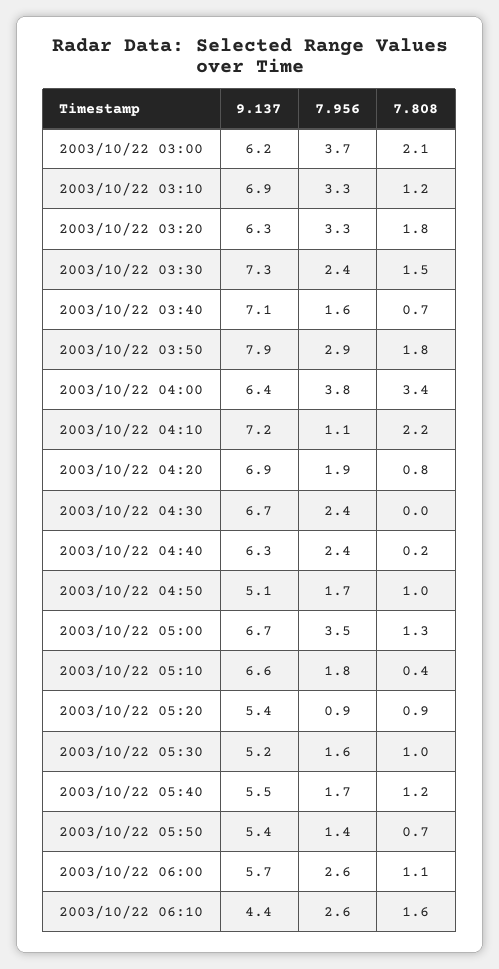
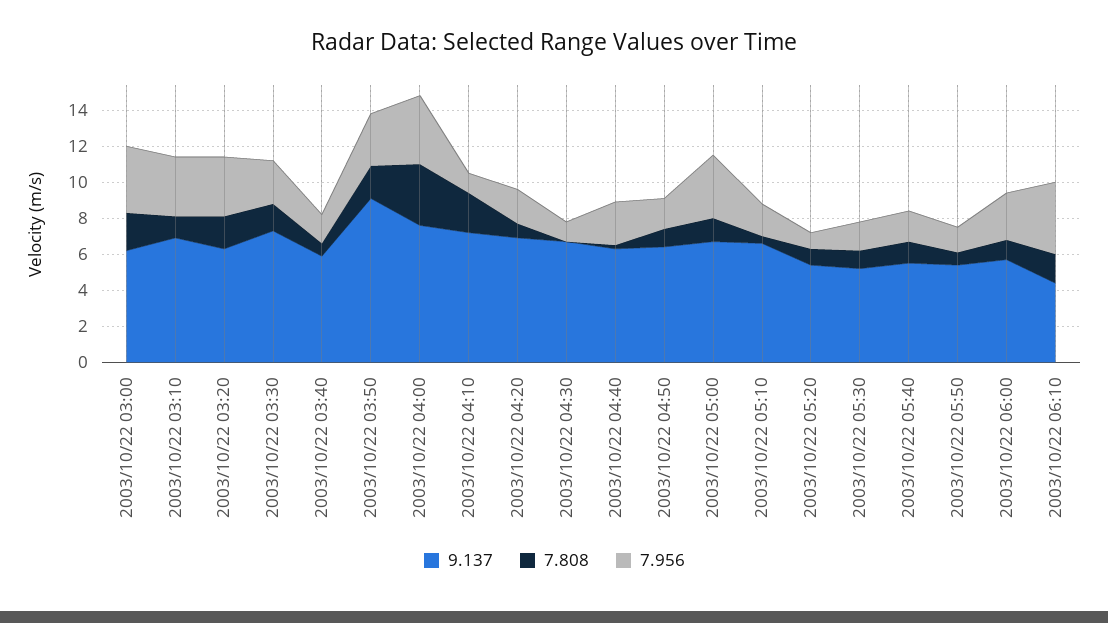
  {
    "9.137": {
      "2003/10/22 03:00": 6.2,
      "2003/10/22 03:10": 6.9,
      "2003/10/22 03:20": 6.3,
      "2003/10/22 03:30": 7.3,
-     "2003/10/22 03:40": 7.1,
+     "2003/10/22 03:40": 6,
-     "2003/10/22 03:50": 7.9,
+     "2003/10/22 03:50": 9,
-     "2003/10/22 04:00": 6.4,
+     "2003/10/22 04:00": 7.5,
      "2003/10/22 04:10": 7.2,
      "2003/10/22 04:20": 6.9,
      "2003/10/22 04:30": 6.7,
      "2003/10/22 04:40": 6.3,
-     "2003/10/22 04:50": 5.1,
+     "2003/10/22 04:50": 6.5,
      "2003/10/22 05:00": 6.7,
      "2003/10/22 05:10": 6.6,
      "2003/10/22 05:20": 5.4,
      "2003/10/22 05:30": 5.2,
      "2003/10/22 05:40": 5.5,
      "2003/10/22 05:50": 5.4,
      "2003/10/22 06:00": 5.7,
      "2003/10/22 06:10": 4.4
    },
    "7.956": {
      "2003/10/22 03:00": 3.7,
      "2003/10/22 03:10": 3.3,
      "2003/10/22 03:20": 3.3,
      "2003/10/22 03:30": 2.4,
      "2003/10/22 03:40": 1.6,
      "2003/10/22 03:50": 2.9,
      "2003/10/22 04:00": 3.8,
      "2003/10/22 04:10": 1.1,
      "2003/10/22 04:20": 1.9,
-     "2003/10/22 04:30": 2.4,
+     "2003/10/22 04:30": 1,
      "2003/10/22 04:40": 2.4,
      "2003/10/22 04:50": 1.7,
      "2003/10/22 05:00": 3.5,
      "2003/10/22 05:10": 1.8,
      "2003/10/22 05:20": 0.9,
      "2003/10/22 05:30": 1.6,
      "2003/10/22 05:40": 1.7,
      "2003/10/22 05:50": 1.4,
      "2003/10/22 06:00": 2.6,
-     "2003/10/22 06:10": 2.6
+     "2003/10/22 06:10": 4
    },
    "7.808": {
      "2003/10/22 03:00": 2.1,
      "2003/10/22 03:10": 1.2,
      "2003/10/22 03:20": 1.8,
      "2003/10/22 03:30": 1.5,
      "2003/10/22 03:40": 0.7,
      "2003/10/22 03:50": 1.8,
      "2003/10/22 04:00": 3.4,
      "2003/10/22 04:10": 2.2,
      "2003/10/22 04:20": 0.8,
      "2003/10/22 04:30": 0,
      "2003/10/22 04:40": 0.2,
      "2003/10/22 04:50": 1,
      "2003/10/22 05:00": 1.3,
      "2003/10/22 05:10": 0.4,
      "2003/10/22 05:20": 0.9,
      "2003/10/22 05:30": 1,
      "2003/10/22 05:40": 1.2,
      "2003/10/22 05:50": 0.7,
      "2003/10/22 06:00": 1.1,
      "2003/10/22 06:10": 1.6
    }
  }

